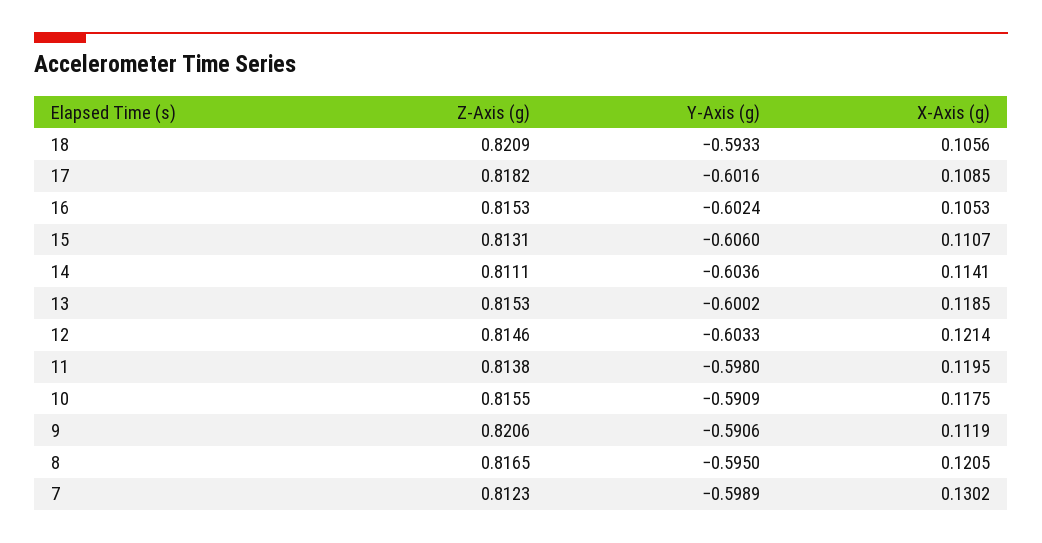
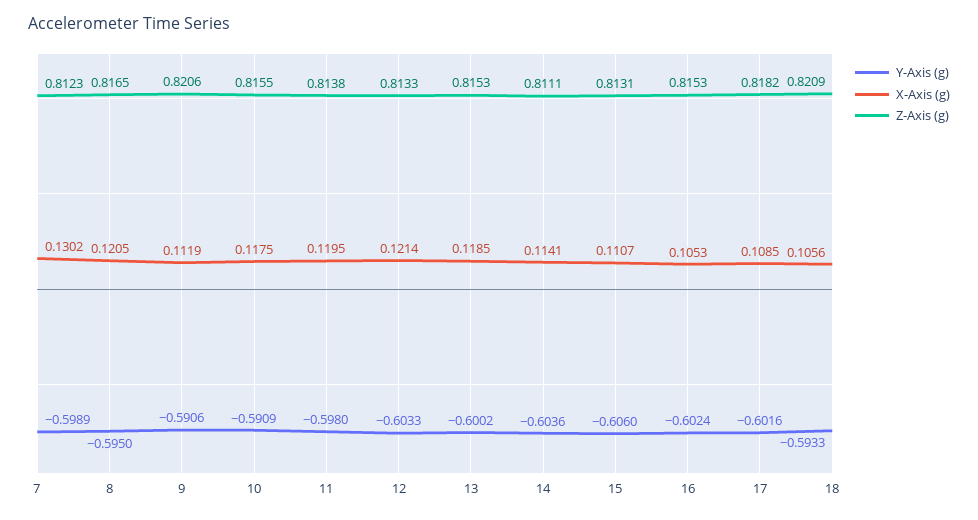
  {
    "Z-Axis (g)": {
      "18": 0.8209,
      "17": 0.8182,
      "16": 0.8153,
      "15": 0.8131,
      "14": 0.8111,
      "13": 0.8153,
-     "12": 0.8146,
+     "12": 0.8133,
      "11": 0.8138,
      "10": 0.8155,
      "9": 0.8206,
      "8": 0.8165,
      "7": 0.8123
    },
    "Y-Axis (g)": {
      "18": -0.5933,
      "17": -0.6016,
      "16": -0.6024,
      "15": -0.606,
      "14": -0.6036,
      "13": -0.6002,
      "12": -0.6033,
      "11": -0.598,
      "10": -0.5909,
      "9": -0.5906,
      "8": -0.595,
      "7": -0.5989
    },
    "X-Axis (g)": {
      "18": 0.1056,
      "17": 0.1085,
      "16": 0.1053,
      "15": 0.1107,
      "14": 0.1141,
      "13": 0.1185,
      "12": 0.1214,
      "11": 0.1195,
      "10": 0.1175,
      "9": 0.1119,
      "8": 0.1205,
      "7": 0.1302
    }
  }

